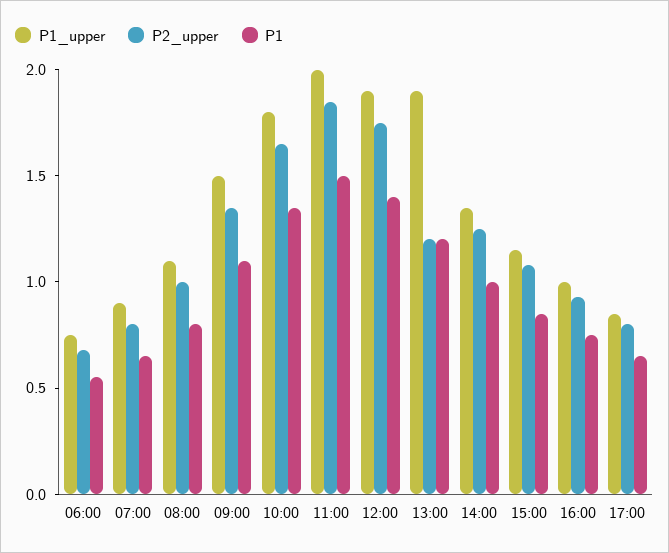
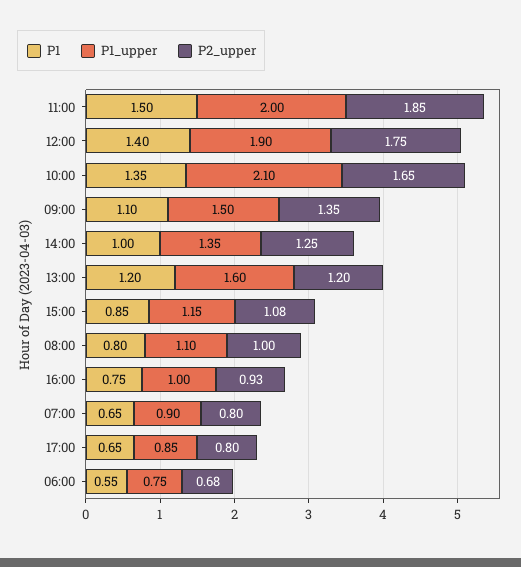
  {
    "P1_upper": {
      "06:00": 0.75,
      "07:00": 0.9,
      "08:00": 1.1,
      "09:00": 1.5,
-     "10:00": 1.8,
+     "10:00": 2.1,
      "11:00": 2,
      "12:00": 1.9,
-     "13:00": 1.9,
+     "13:00": 1.6,
      "14:00": 1.35,
      "15:00": 1.15,
      "16:00": 1,
      "17:00": 0.85
    },
    "P2_upper": {
      "06:00": 0.68,
      "07:00": 0.8,
      "08:00": 1,
      "09:00": 1.35,
      "10:00": 1.65,
      "11:00": 1.85,
      "12:00": 1.75,
      "13:00": 1.2,
      "14:00": 1.25,
      "15:00": 1.08,
      "16:00": 0.93,
      "17:00": 0.8
    },
    "P1": {
      "06:00": 0.55,
      "07:00": 0.65,
      "08:00": 0.8,
      "09:00": 1.1,
      "10:00": 1.35,
      "11:00": 1.5,
      "12:00": 1.4,
      "13:00": 1.2,
      "14:00": 1,
      "15:00": 0.85,
      "16:00": 0.75,
      "17:00": 0.65
    }
  }

